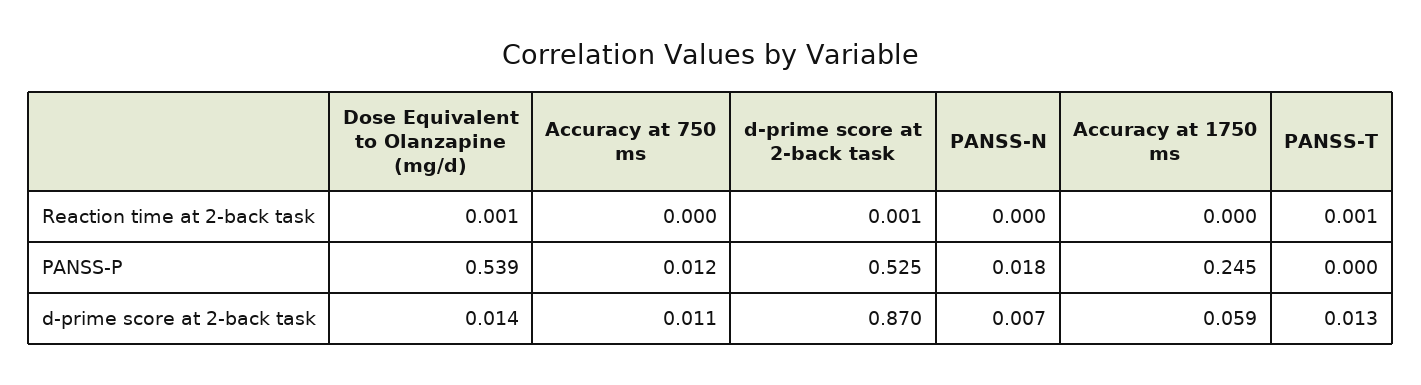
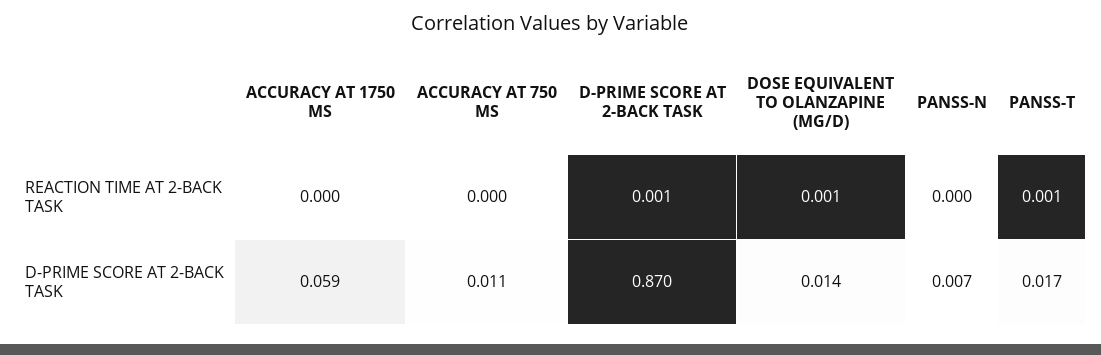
  {
    "Dose Equivalent to Olanzapine (mg/d)": {
      "Reaction time at 2-back task": 0.001,
-     "PANSS-P": 0.539,
      "d-prime score at 2-back task": 0.014
    },
    "Accuracy at 750 ms": {
      "Reaction time at 2-back task": 0,
-     "PANSS-P": 0.012,
      "d-prime score at 2-back task": 0.011
    },
    "d-prime score at 2-back task": {
      "Reaction time at 2-back task": 0.001,
-     "PANSS-P": 0.525,
      "d-prime score at 2-back task": 0.87
    },
    "PANSS-N": {
      "Reaction time at 2-back task": 0,
-     "PANSS-P": 0.018,
      "d-prime score at 2-back task": 0.007
    },
    "Accuracy at 1750 ms": {
      "Reaction time at 2-back task": 0,
-     "PANSS-P": 0.245,
      "d-prime score at 2-back task": 0.059
    },
    "PANSS-T": {
      "Reaction time at 2-back task": 0.001,
-     "PANSS-P": 0,
-     "d-prime score at 2-back task": 0.013
+     "d-prime score at 2-back task": 0.017
    }
  }

